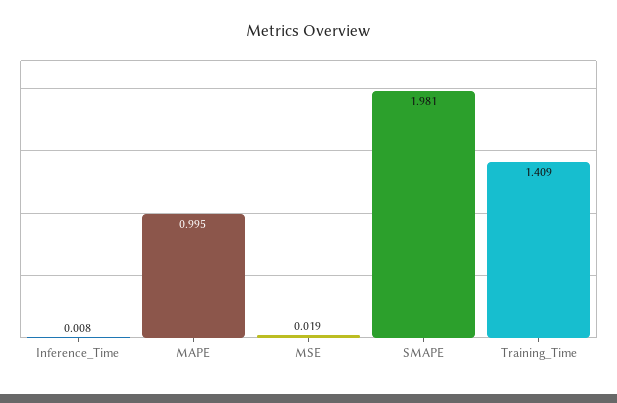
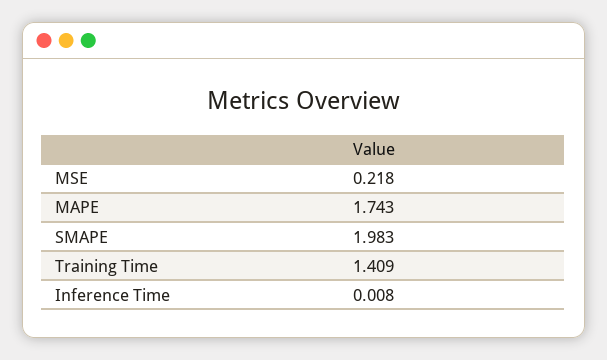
  {
    "Inference_Time": 0.008,
-   "MAPE": 0.995,
+   "MAPE": 1.743,
-   "MSE": 0.019,
+   "MSE": 0.218,
-   "SMAPE": 1.981,
+   "SMAPE": 1.983,
    "Training_Time": 1.409
  }

